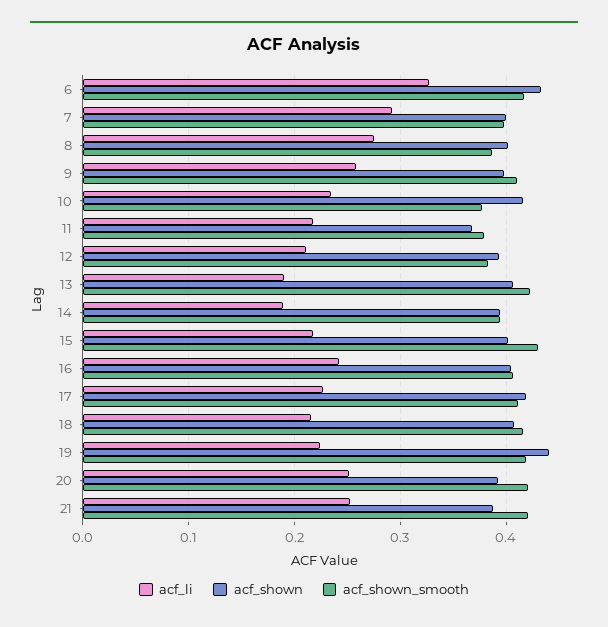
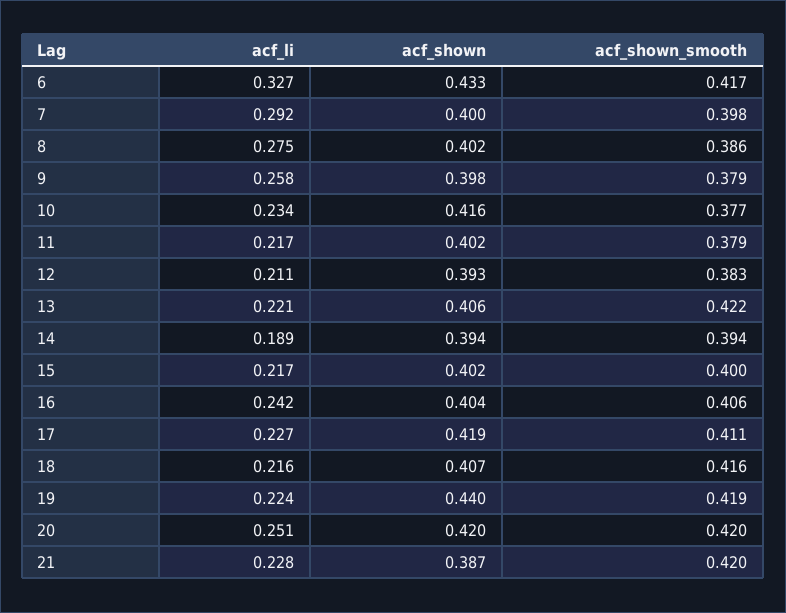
  {
    "acf_li": {
      "6": 0.327,
      "7": 0.292,
      "8": 0.275,
      "9": 0.258,
      "10": 0.234,
      "11": 0.217,
      "12": 0.211,
-     "13": 0.19,
+     "13": 0.221,
      "14": 0.189,
      "15": 0.217,
      "16": 0.242,
      "17": 0.227,
      "18": 0.216,
      "19": 0.224,
      "20": 0.251,
-     "21": 0.25
+     "21": 0.228
    },
    "acf_shown": {
      "6": 0.433,
      "7": 0.4,
      "8": 0.402,
      "9": 0.398,
      "10": 0.416,
-     "11": 0.37,
+     "11": 0.402,
      "12": 0.393,
      "13": 0.406,
      "14": 0.394,
      "15": 0.402,
      "16": 0.404,
      "17": 0.419,
      "18": 0.407,
      "19": 0.44,
-     "20": 0.39,
+     "20": 0.42,
      "21": 0.387
    },
    "acf_shown_smooth": {
      "6": 0.417,
      "7": 0.398,
      "8": 0.386,
-     "9": 0.41,
+     "9": 0.379,
      "10": 0.377,
      "11": 0.379,
      "12": 0.383,
      "13": 0.422,
      "14": 0.394,
-     "15": 0.43,
+     "15": 0.4,
      "16": 0.406,
      "17": 0.411,
      "18": 0.416,
      "19": 0.419,
      "20": 0.42,
      "21": 0.42
    }
  }

